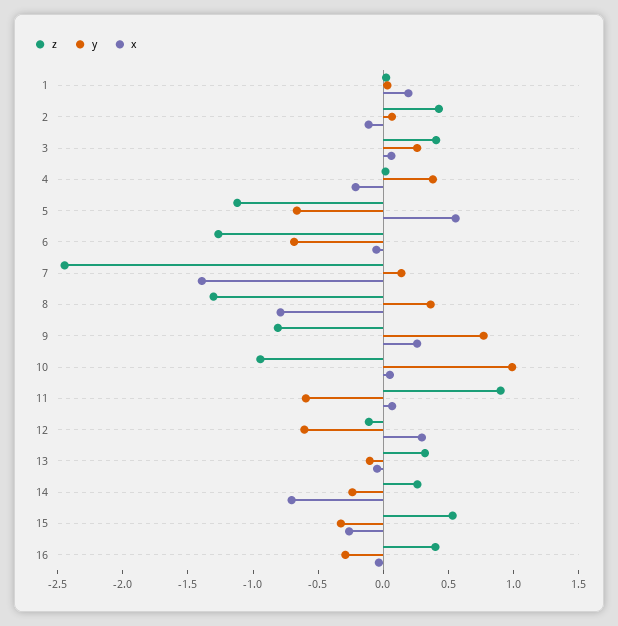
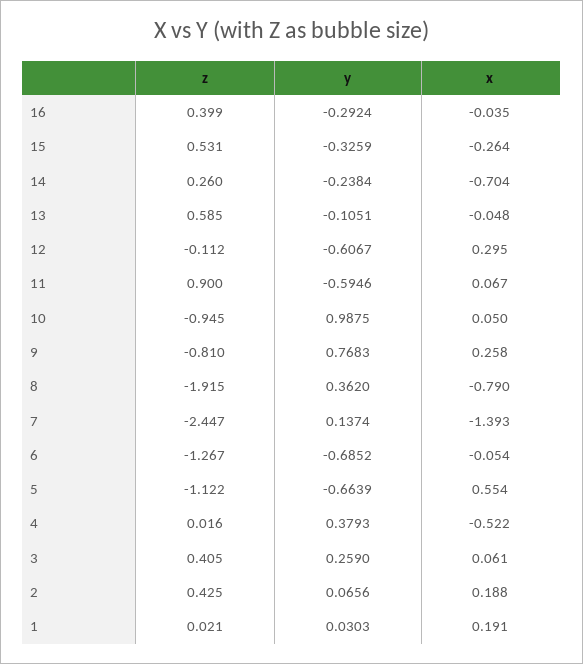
  {
    "z": {
      "1": 0.021,
      "2": 0.425,
      "3": 0.405,
      "4": 0.016,
      "5": -1.122,
      "6": -1.267,
      "7": -2.447,
-     "8": -1.3,
+     "8": -1.915,
      "9": -0.81,
      "10": -0.945,
      "11": 0.9,
      "12": -0.112,
-     "13": 0.3,
+     "13": 0.585,
      "14": 0.26,
      "15": 0.531,
      "16": 0.399
    },
    "y": {
      "1": 0.0303,
      "2": 0.0656,
      "3": 0.259,
      "4": 0.3793,
      "5": -0.6639,
      "6": -0.6852,
      "7": 0.1374,
      "8": 0.362,
      "9": 0.7683,
      "10": 0.9875,
      "11": -0.5946,
      "12": -0.6067,
      "13": -0.1051,
      "14": -0.2384,
      "15": -0.3259,
      "16": -0.2924
    },
    "x": {
      "1": 0.191,
-     "2": -0.1,
+     "2": 0.188,
      "3": 0.061,
-     "4": -0.2,
+     "4": -0.522,
      "5": 0.554,
      "6": -0.054,
      "7": -1.393,
      "8": -0.79,
      "9": 0.258,
      "10": 0.05,
      "11": 0.067,
      "12": 0.295,
      "13": -0.048,
      "14": -0.704,
      "15": -0.264,
      "16": -0.035
    }
  }

